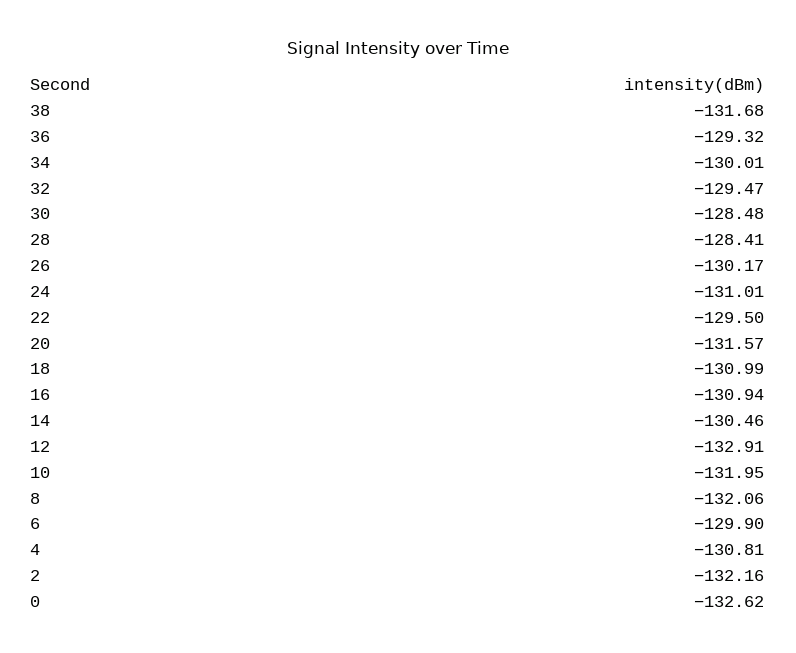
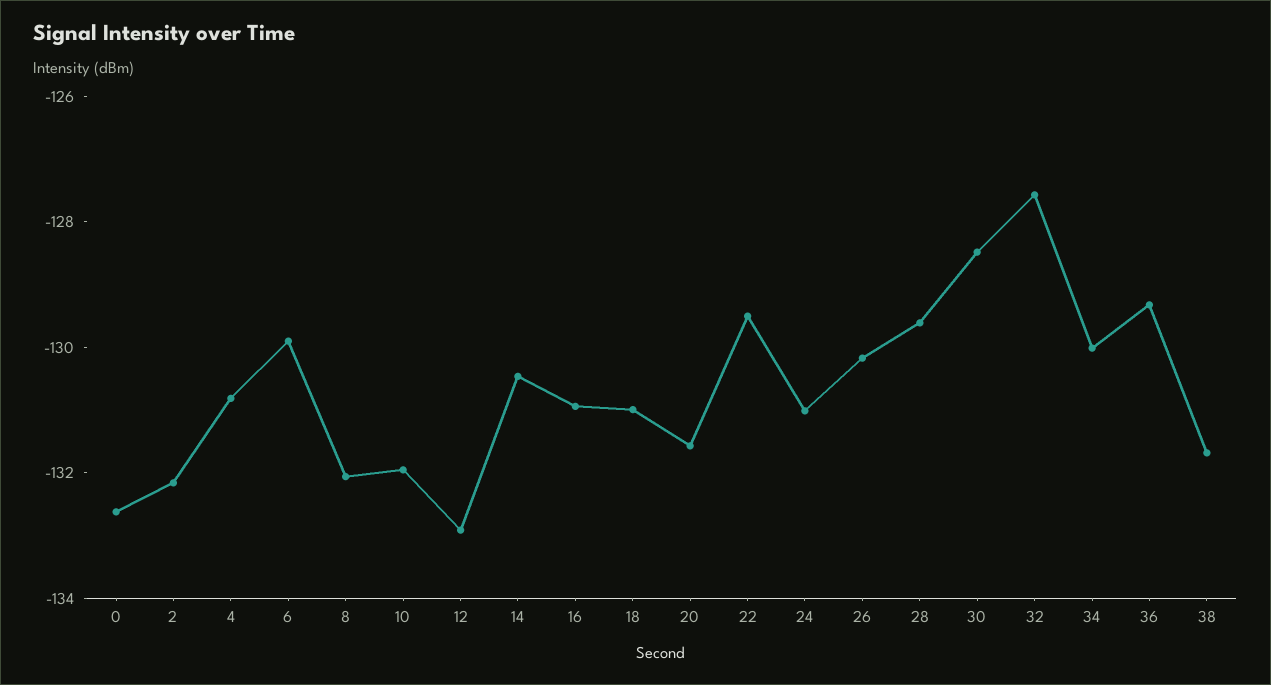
  {
    "38": -131.68,
    "36": -129.32,
    "34": -130.01,
-   "32": -129.47,
+   "32": -127.5,
    "30": -128.48,
-   "28": -128.41,
+   "28": -129.5,
    "26": -130.17,
    "24": -131.01,
    "22": -129.5,
    "20": -131.57,
    "18": -130.99,
    "16": -130.94,
    "14": -130.46,
    "12": -132.91,
    "10": -131.95,
    "8": -132.06,
    "6": -129.9,
    "4": -130.81,
    "2": -132.16,
    "0": -132.62
  }

